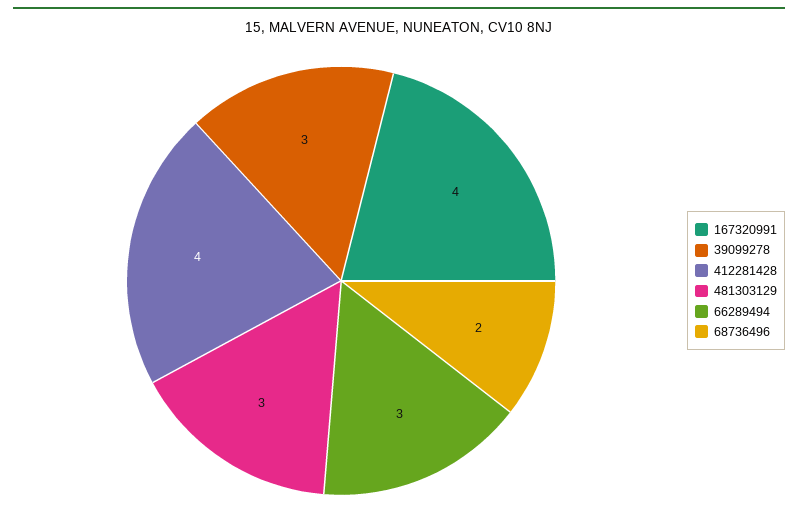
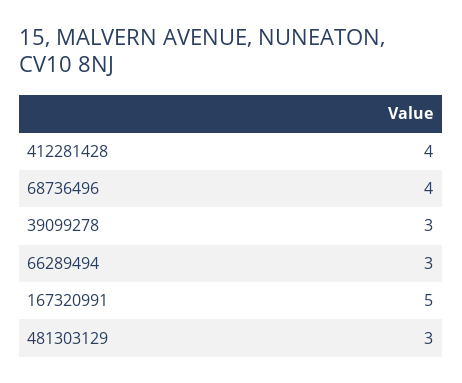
  {
-   "167320991": 4,
+   "167320991": 5,
    "39099278": 3,
    "412281428": 4,
    "481303129": 3,
    "66289494": 3,
-   "68736496": 2
+   "68736496": 4
  }

